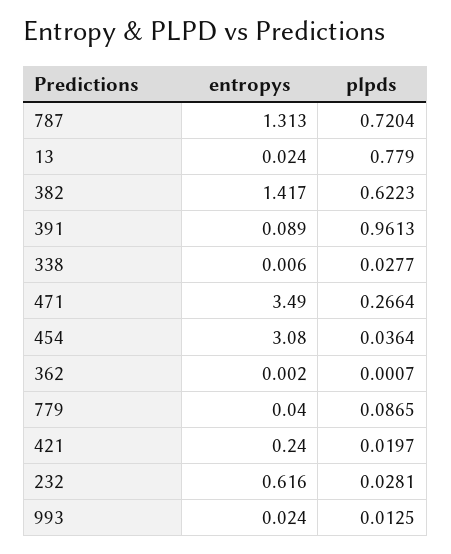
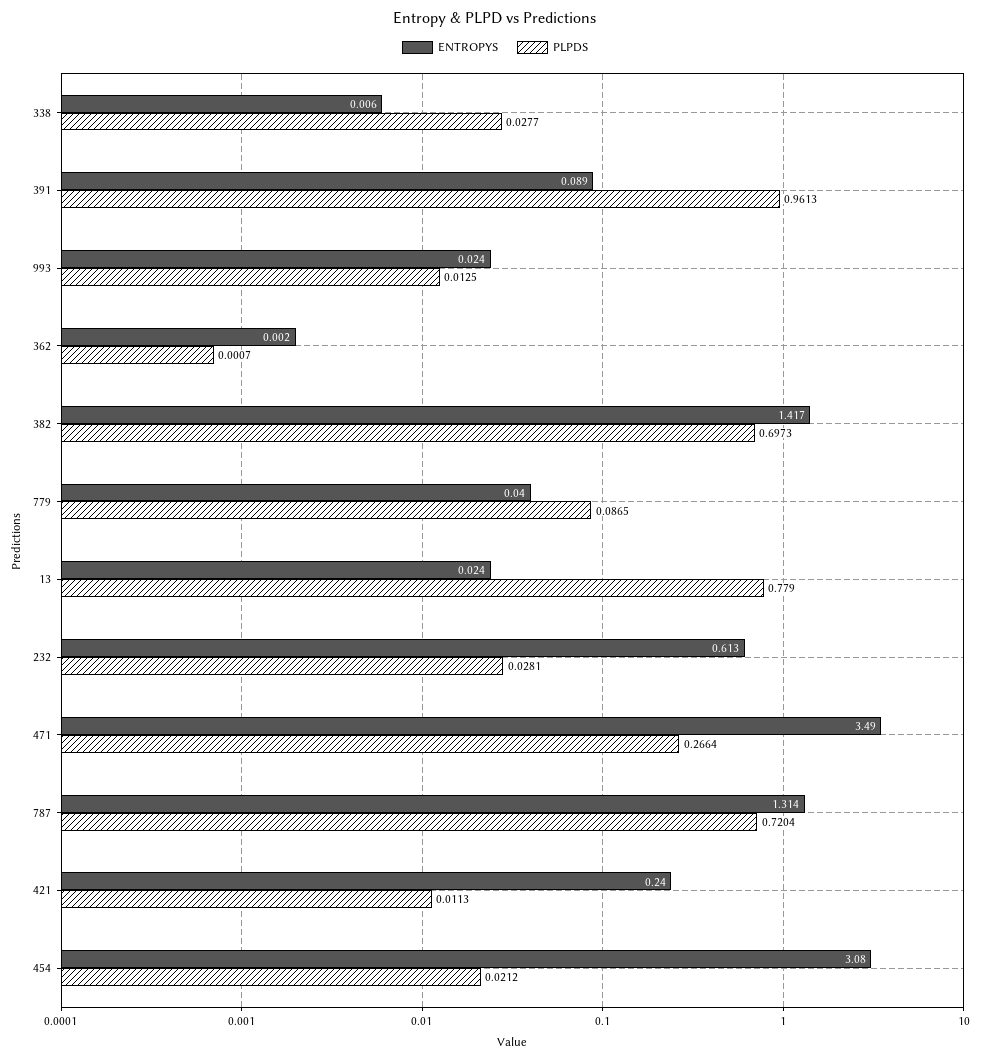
  {
    "entropys": {
-     "787": 1.313,
+     "787": 1.314,
      "13": 0.024,
      "382": 1.417,
      "391": 0.089,
      "338": 0.006,
      "471": 3.49,
      "454": 3.08,
      "362": 0.002,
      "779": 0.04,
      "421": 0.24,
-     "232": 0.616,
+     "232": 0.613,
      "993": 0.024
    },
    "plpds": {
      "787": 0.7204,
      "13": 0.779,
-     "382": 0.6223,
+     "382": 0.6973,
      "391": 0.9613,
      "338": 0.0277,
      "471": 0.2664,
-     "454": 0.0364,
+     "454": 0.0212,
      "362": 0.0007,
      "779": 0.0865,
-     "421": 0.0197,
+     "421": 0.0113,
      "232": 0.0281,
      "993": 0.0125
    }
  }

